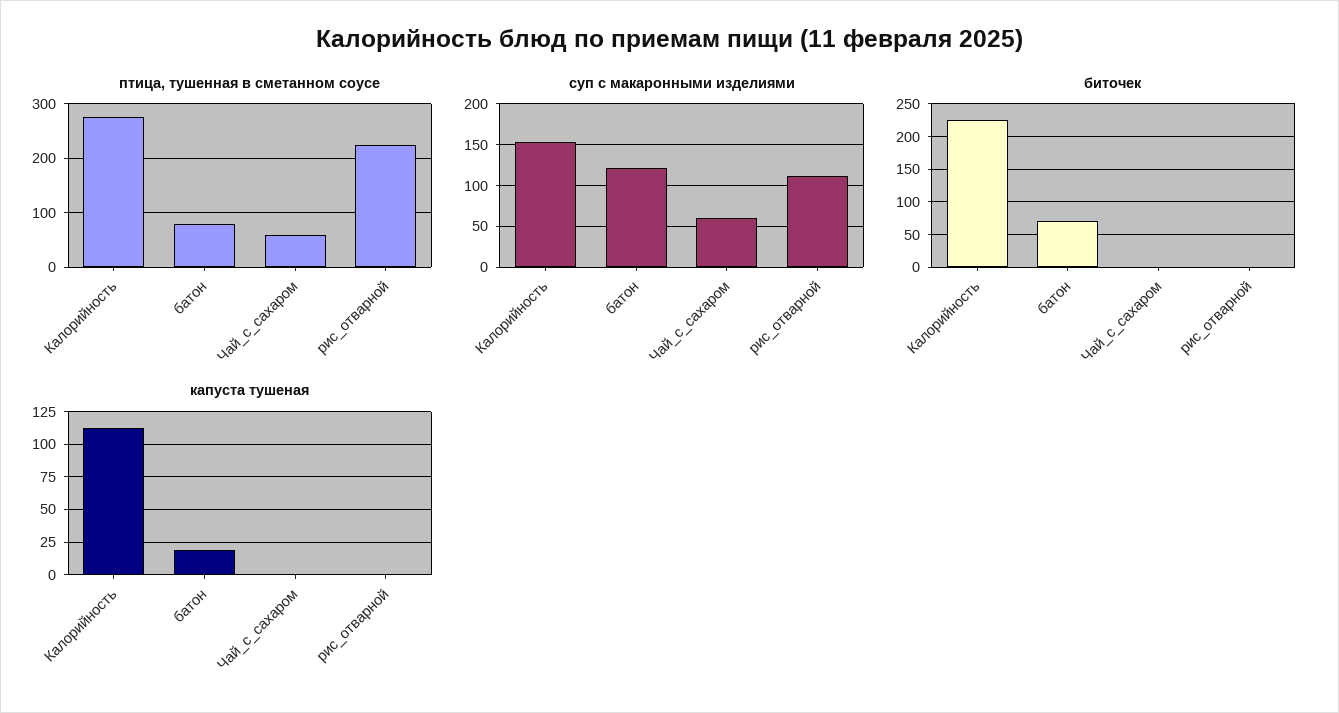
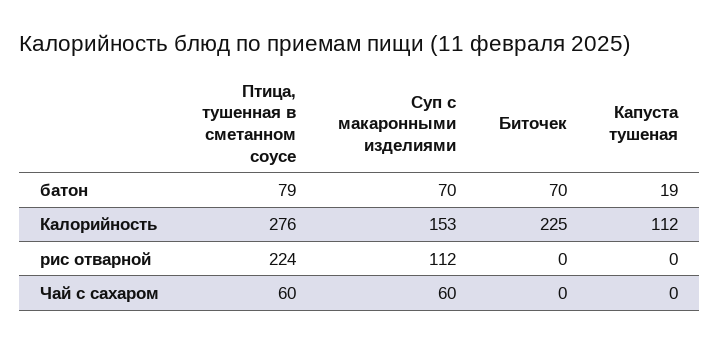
  {
    "птица, тушенная в сметанном соусе": {
      "Калорийность": 276,
      "батон": 79,
      "Чай_с_сахаром": 60,
      "рис_отварной": 224
    },
    "суп с макаронными изделиями": {
      "Калорийность": 153,
-     "батон": 120,
+     "батон": 70,
      "Чай_с_сахаром": 60,
      "рис_отварной": 112
    },
    "биточек": {
      "Калорийность": 225,
      "батон": 70,
      "Чай_с_сахаром": 0,
      "рис_отварной": 0
    },
    "капуста тушеная": {
      "Калорийность": 112,
      "батон": 19,
      "Чай_с_сахаром": 0,
      "рис_отварной": 0
    }
  }

